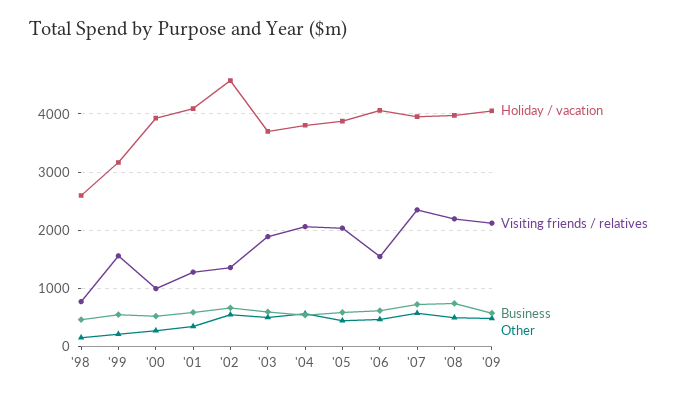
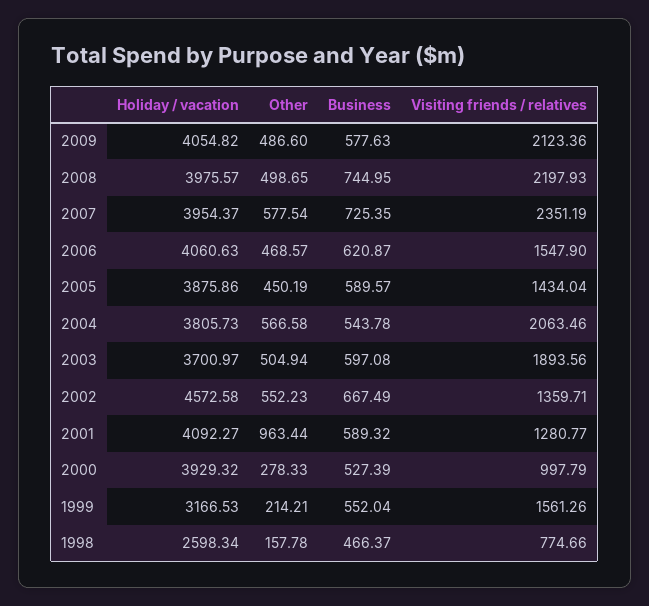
  {
    "Holiday / vacation": {
      "'98": 2598.34,
      "'99": 3166.53,
      "'00": 3929.32,
      "'01": 4092.27,
      "'02": 4572.58,
      "'03": 3700.97,
      "'04": 3805.73,
      "'05": 3875.86,
      "'06": 4060.63,
      "'07": 3954.37,
      "'08": 3975.57,
      "'09": 4054.82
    },
    "Visiting friends / relatives": {
      "'98": 774.66,
      "'99": 1561.26,
      "'00": 997.79,
      "'01": 1280.77,
      "'02": 1359.71,
      "'03": 1893.56,
      "'04": 2063.46,
-     "'05": 2000,
+     "'05": 1434.04,
      "'06": 1547.9,
      "'07": 2351.19,
      "'08": 2197.93,
      "'09": 2123.36
    },
    "Business": {
      "'98": 466.37,
      "'99": 552.04,
      "'00": 527.39,
      "'01": 589.32,
      "'02": 667.49,
      "'03": 597.08,
      "'04": 543.78,
      "'05": 589.57,
      "'06": 620.87,
      "'07": 725.35,
      "'08": 744.95,
      "'09": 577.63
    },
    "Other": {
      "'98": 157.78,
      "'99": 214.21,
      "'00": 278.33,
-     "'01": 400,
+     "'01": 963.44,
      "'02": 552.23,
      "'03": 504.94,
      "'04": 566.58,
      "'05": 450.19,
      "'06": 468.57,
      "'07": 577.54,
      "'08": 498.65,
      "'09": 486.6
    }
  }

